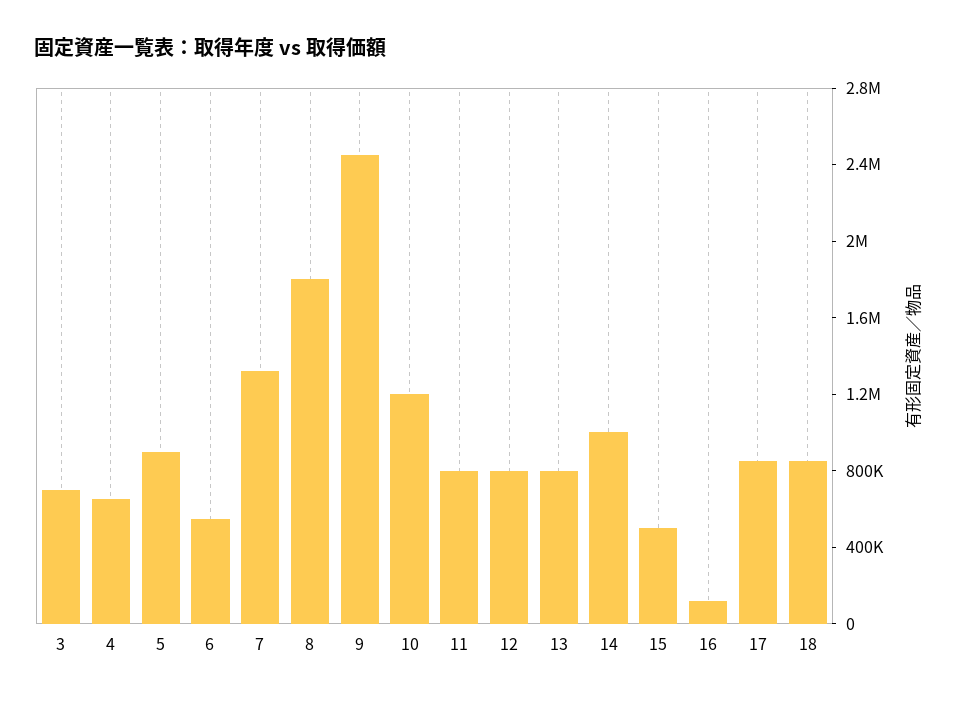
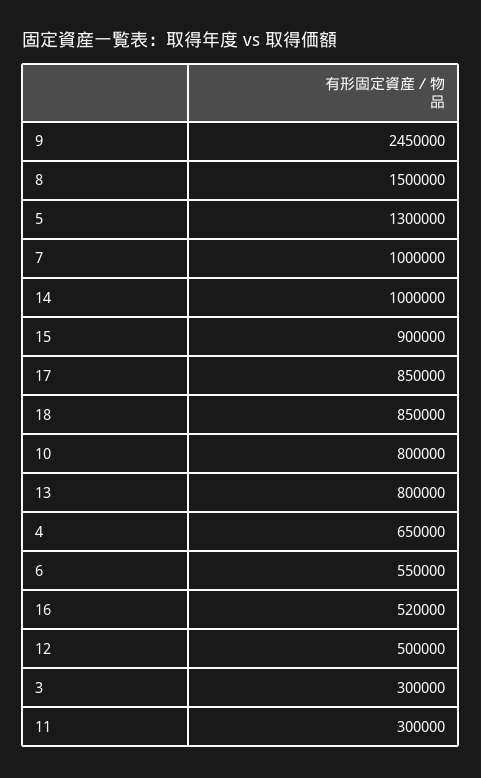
  {
-   "3": 700000,
+   "3": 300000,
    "4": 650000,
-   "5": 900000,
+   "5": 1300000,
    "6": 550000,
-   "7": 1300000,
+   "7": 1000000,
-   "8": 1800000,
+   "8": 1500000,
    "9": 2450000,
-   "10": 1200000,
+   "10": 800000,
-   "11": 800000,
+   "11": 300000,
-   "12": 800000,
+   "12": 500000,
    "13": 800000,
    "14": 1000000,
-   "15": 500000,
+   "15": 900000,
-   "16": 100000,
+   "16": 520000,
    "17": 850000,
    "18": 850000
  }

